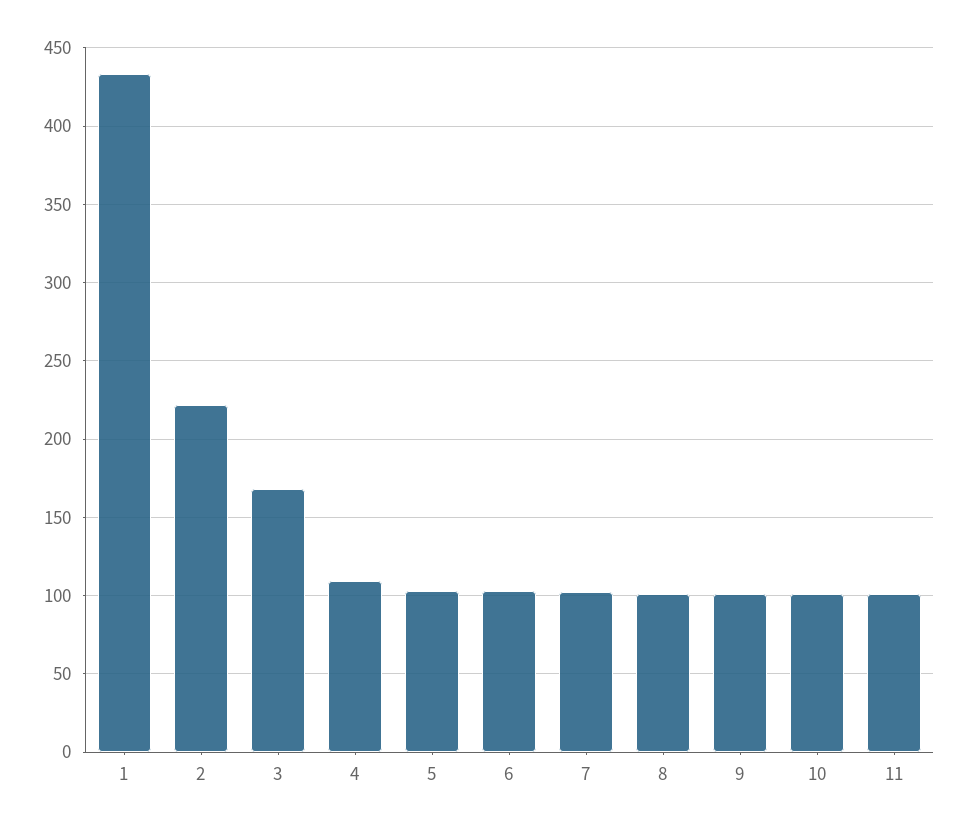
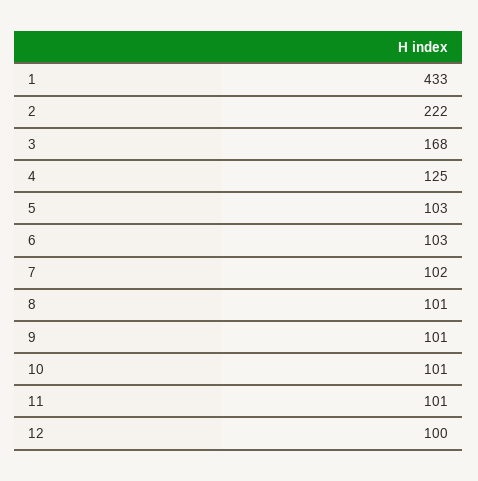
  {
    "1": 433,
    "2": 222,
    "3": 168,
-   "4": 110,
+   "4": 125,
    "5": 103,
    "6": 103,
    "7": 102,
    "8": 101,
    "9": 101,
    "10": 101,
-   "11": 101
+   "11": 101,
+   "12": 100
  }

